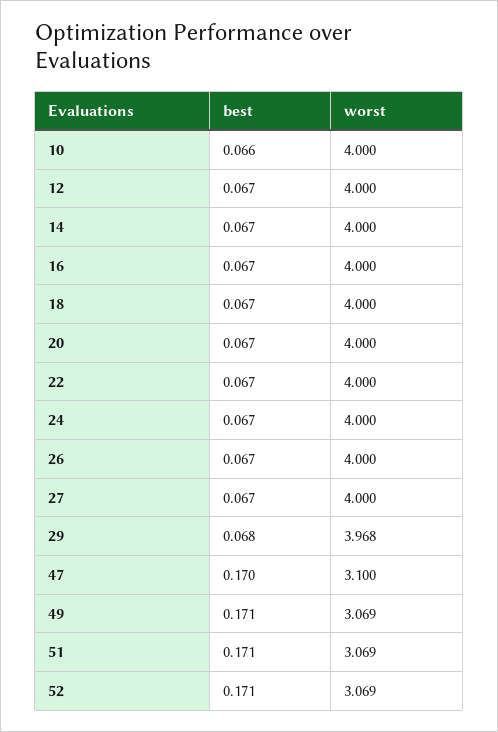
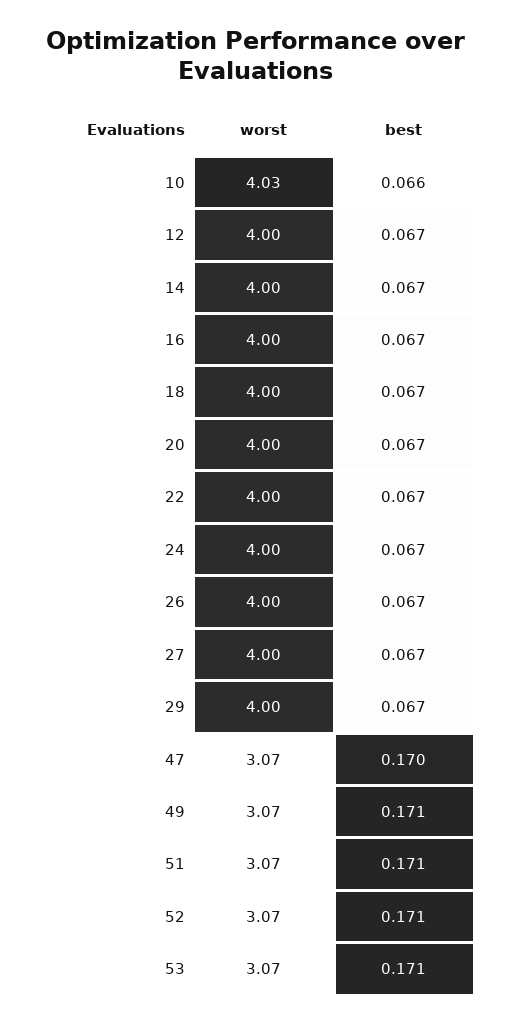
  {
    "best": {
      "10": 0.066,
      "12": 0.067,
      "14": 0.067,
      "16": 0.067,
      "18": 0.067,
      "20": 0.067,
      "22": 0.067,
      "24": 0.067,
      "26": 0.067,
      "27": 0.067,
-     "29": 0.068,
+     "29": 0.067,
      "47": 0.17,
      "49": 0.171,
      "51": 0.171,
-     "52": 0.171
+     "52": 0.171,
+     "53": 0.171
    },
    "worst": {
-     "10": 4,
+     "10": 4.03,
      "12": 4,
      "14": 4,
      "16": 4,
      "18": 4,
      "20": 4,
      "22": 4,
      "24": 4,
      "26": 4,
      "27": 4,
-     "29": 3.968,
+     "29": 4,
-     "47": 3.1,
+     "47": 3.07,
      "49": 3.069,
      "51": 3.069,
-     "52": 3.069
+     "52": 3.069,
+     "53": 3.07
    }
  }

